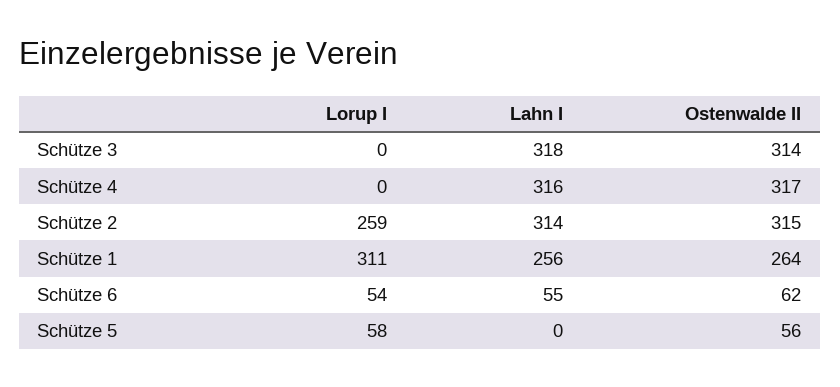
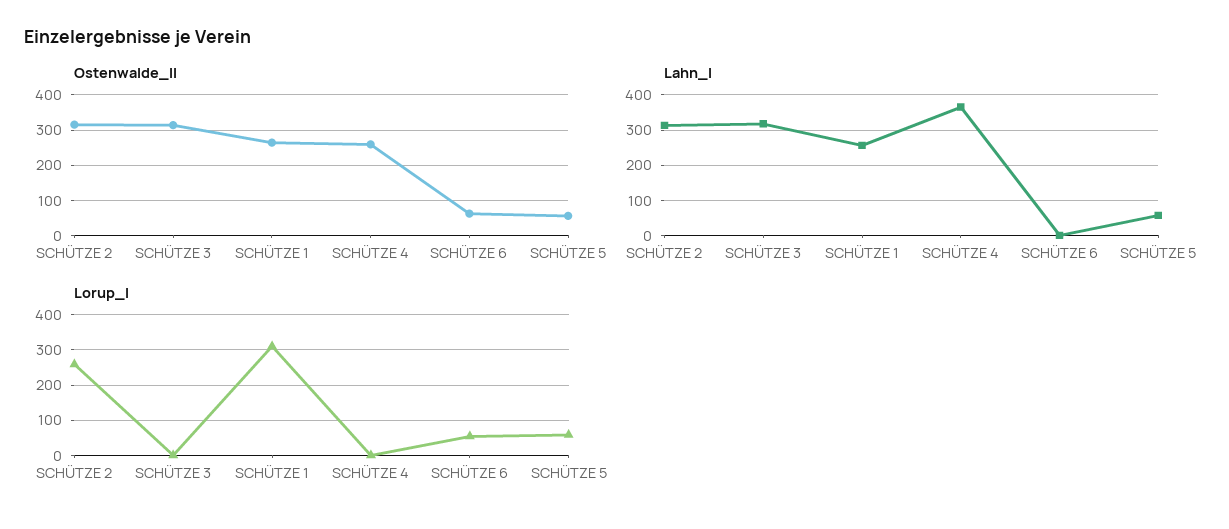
  {
    "Lorup I": {
      "Schütze 3": 0,
      "Schütze 4": 0,
      "Schütze 2": 259,
      "Schütze 1": 311,
      "Schütze 6": 54,
      "Schütze 5": 58
    },
    "Lahn I": {
      "Schütze 3": 318,
-     "Schütze 4": 316,
+     "Schütze 4": 360,
      "Schütze 2": 314,
      "Schütze 1": 256,
-     "Schütze 6": 55,
+     "Schütze 6": 0,
-     "Schütze 5": 0
+     "Schütze 5": 60
    },
    "Ostenwalde II": {
      "Schütze 3": 314,
-     "Schütze 4": 317,
+     "Schütze 4": 260,
      "Schütze 2": 315,
      "Schütze 1": 264,
      "Schütze 6": 62,
      "Schütze 5": 56
    }
  }

